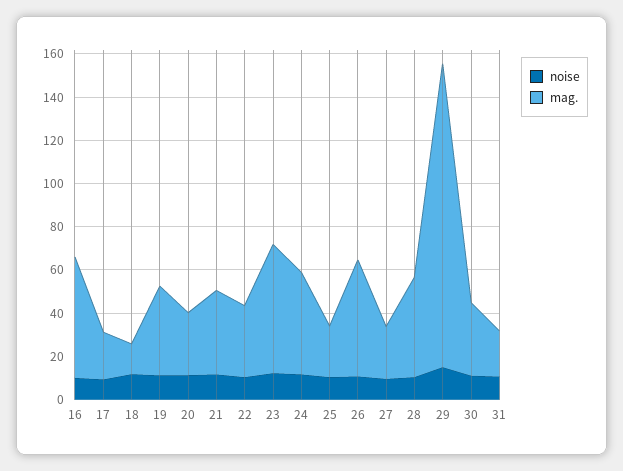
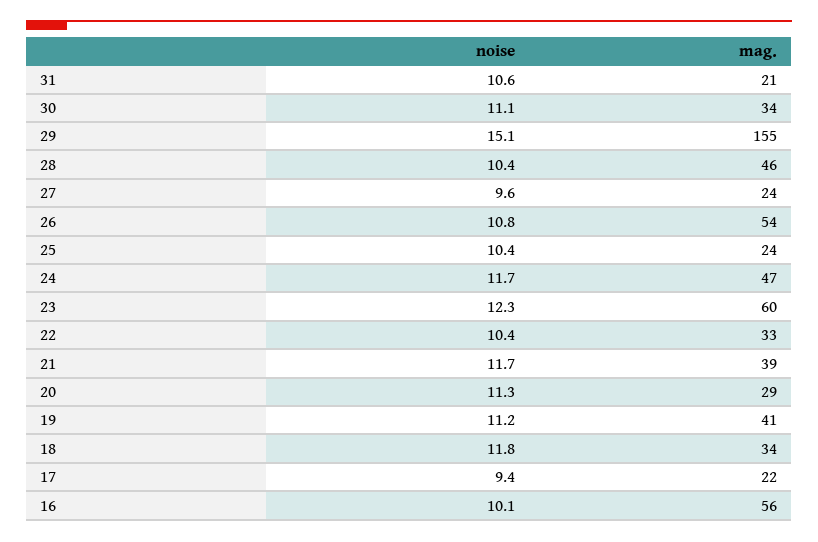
  {
    "noise": {
      "16": 10.1,
      "17": 9.4,
      "18": 11.8,
      "19": 11.2,
      "20": 11.3,
      "21": 11.7,
      "22": 10.4,
      "23": 12.3,
      "24": 11.7,
      "25": 10.4,
      "26": 10.8,
      "27": 9.6,
      "28": 10.4,
      "29": 15.1,
      "30": 11.1,
      "31": 10.6
    },
    "mag.": {
      "16": 56,
      "17": 22,
-     "18": 15,
+     "18": 34,
      "19": 41,
      "20": 29,
      "21": 39,
      "22": 33,
      "23": 60,
      "24": 47,
      "25": 24,
      "26": 54,
      "27": 24,
      "28": 46,
-     "29": 140,
+     "29": 155,
      "30": 34,
      "31": 21
    }
  }

